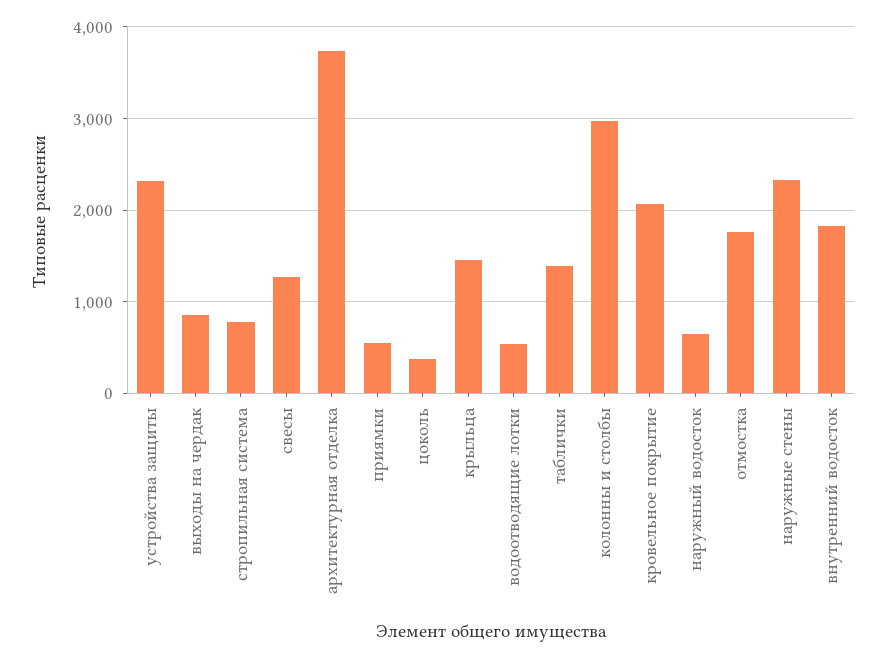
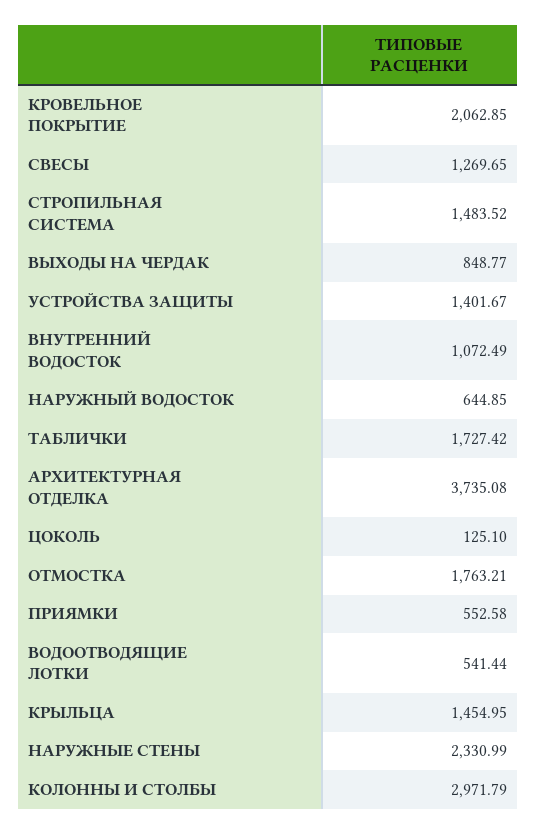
  {
-   "устройства защиты": 2300,
+   "устройства защиты": 1401.67,
    "выходы на чердак": 848.77,
-   "стропильная система": 800,
+   "стропильная система": 1483.52,
    "свесы": 1269.65,
    "архитектурная отделка": 3735.08,
    "приямки": 552.58,
-   "цоколь": 400,
+   "цоколь": 125.1,
    "крыльца": 1454.95,
    "водоотводящие лотки": 541.44,
-   "таблички": 1400,
+   "таблички": 1727.42,
    "колонны и столбы": 2971.79,
    "кровельное покрытие": 2062.85,
    "наружный водосток": 644.85,
    "отмостка": 1763.21,
    "наружные стены": 2330.99,
-   "внутренний водосток": 1800
+   "внутренний водосток": 1072.49
  }

